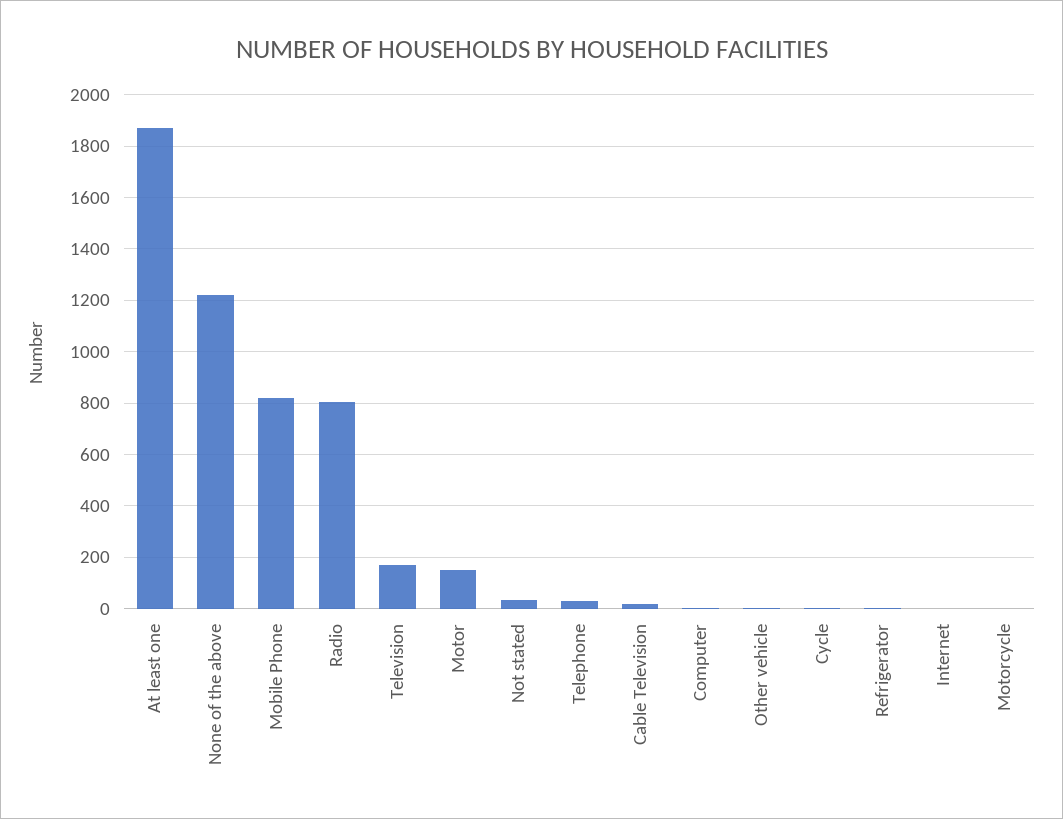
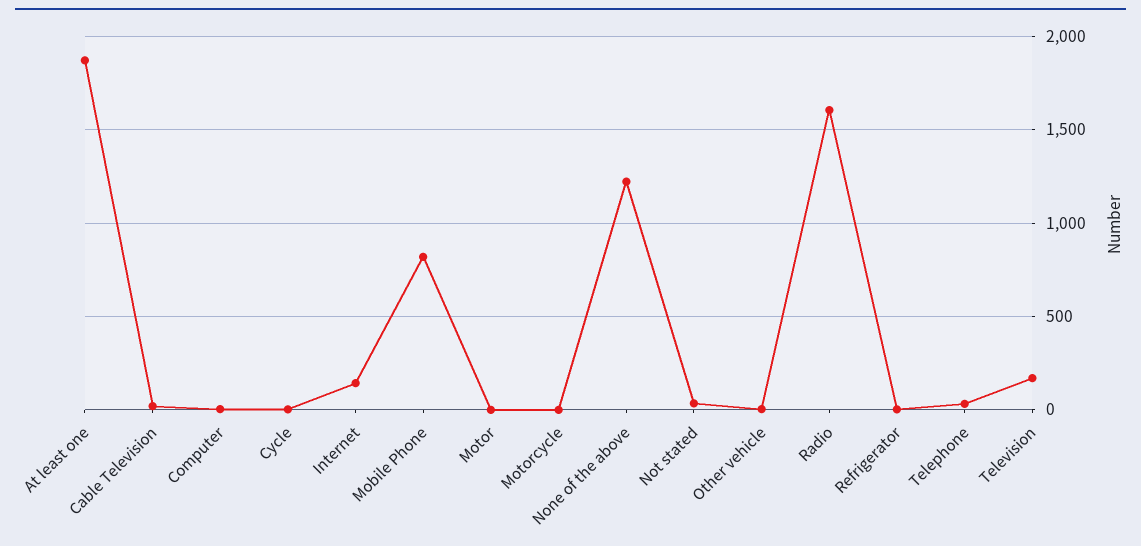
  {
    "At least one": 1875,
    "None of the above": 1225,
    "Mobile Phone": 825,
-   "Radio": 800,
+   "Radio": 1600,
    "Television": 175,
-   "Motor": 150,
+   "Motor": 0,
    "Not stated": 25,
    "Telephone": 25,
    "Cable Television": 25,
    "Computer": 0,
    "Other vehicle": 0,
    "Cycle": 0,
    "Refrigerator": 0,
-   "Internet": 0,
+   "Internet": 150,
    "Motorcycle": 0
  }

